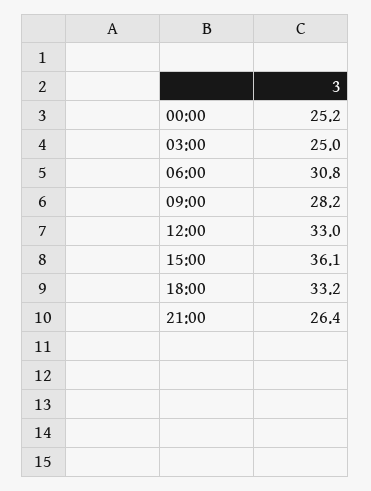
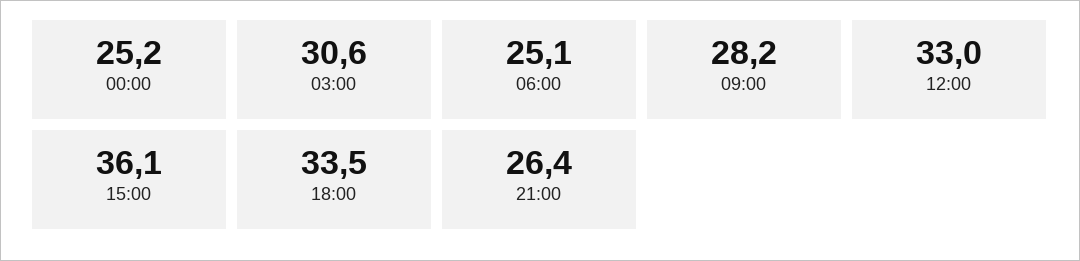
  {
    "00:00": 25.2,
-   "03:00": 25,
+   "03:00": 30.6,
-   "06:00": 30.8,
+   "06:00": 25.1,
    "09:00": 28.2,
    "12:00": 33,
    "15:00": 36.1,
-   "18:00": 33.2,
+   "18:00": 33.5,
    "21:00": 26.4
  }

